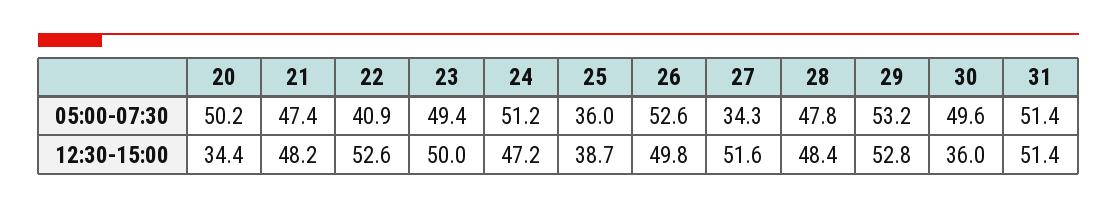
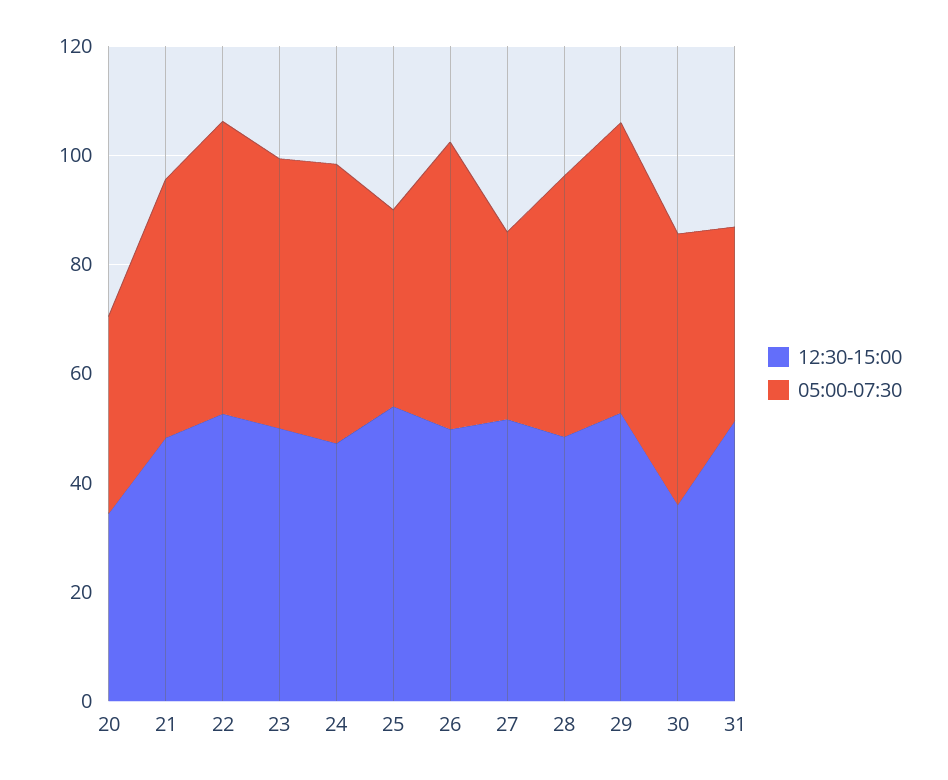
  {
    "05:00-07:30": {
-     "20": 50.2,
+     "20": 35,
      "21": 47.4,
-     "22": 40.9,
+     "22": 55,
      "23": 49.4,
      "24": 51.2,
      "25": 36,
      "26": 52.6,
      "27": 34.3,
      "28": 47.8,
      "29": 53.2,
      "30": 49.6,
-     "31": 51.4
+     "31": 35
    },
    "12:30-15:00": {
      "20": 34.4,
      "21": 48.2,
      "22": 52.6,
      "23": 50,
      "24": 47.2,
-     "25": 38.7,
+     "25": 55,
      "26": 49.8,
      "27": 51.6,
      "28": 48.4,
      "29": 52.8,
      "30": 36,
      "31": 51.4
    }
  }

